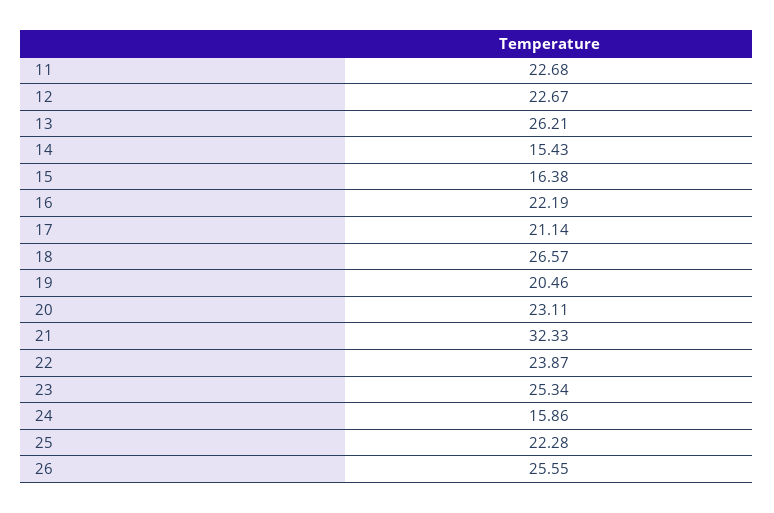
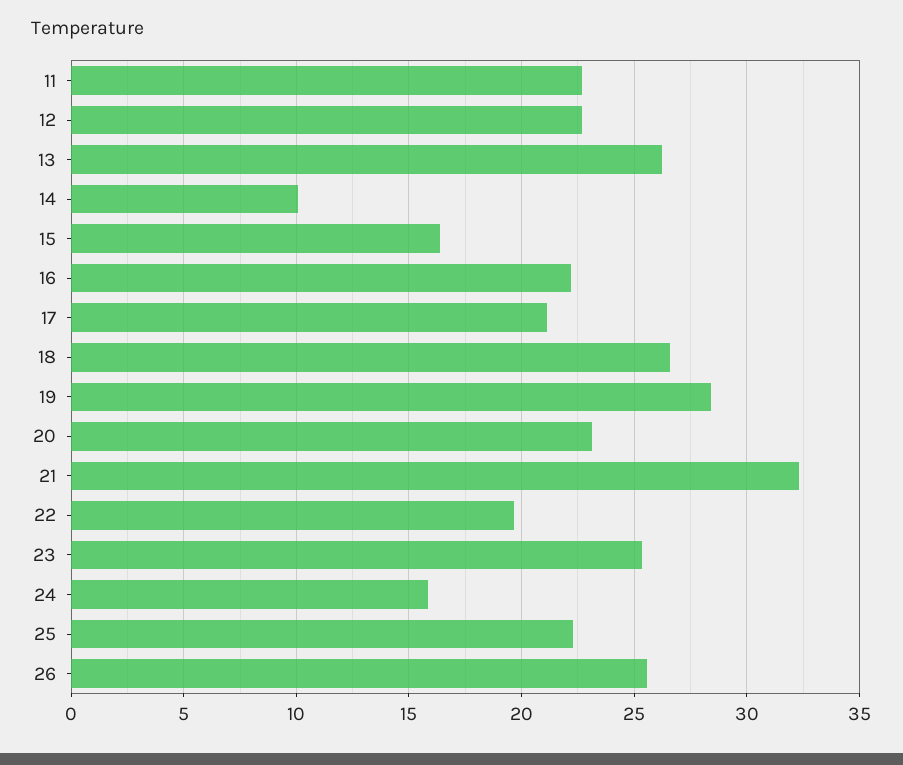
  {
    "11": 22.68,
    "12": 22.67,
    "13": 26.21,
-   "14": 15.43,
+   "14": 10,
    "15": 16.38,
    "16": 22.19,
    "17": 21.14,
    "18": 26.57,
-   "19": 20.46,
+   "19": 28.5,
    "20": 23.11,
    "21": 32.33,
-   "22": 23.87,
+   "22": 19.5,
    "23": 25.34,
    "24": 15.86,
    "25": 22.28,
    "26": 25.55
  }

